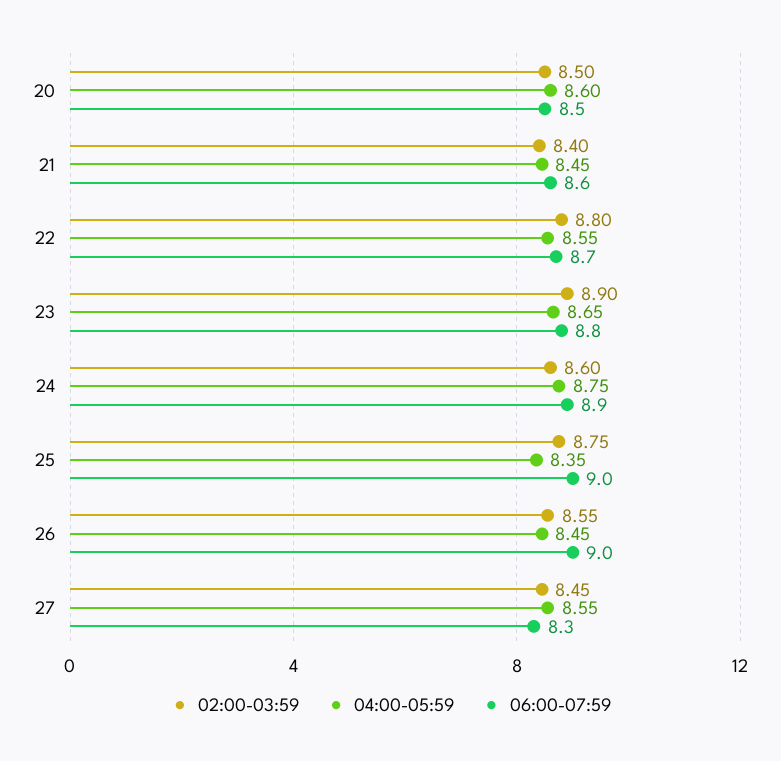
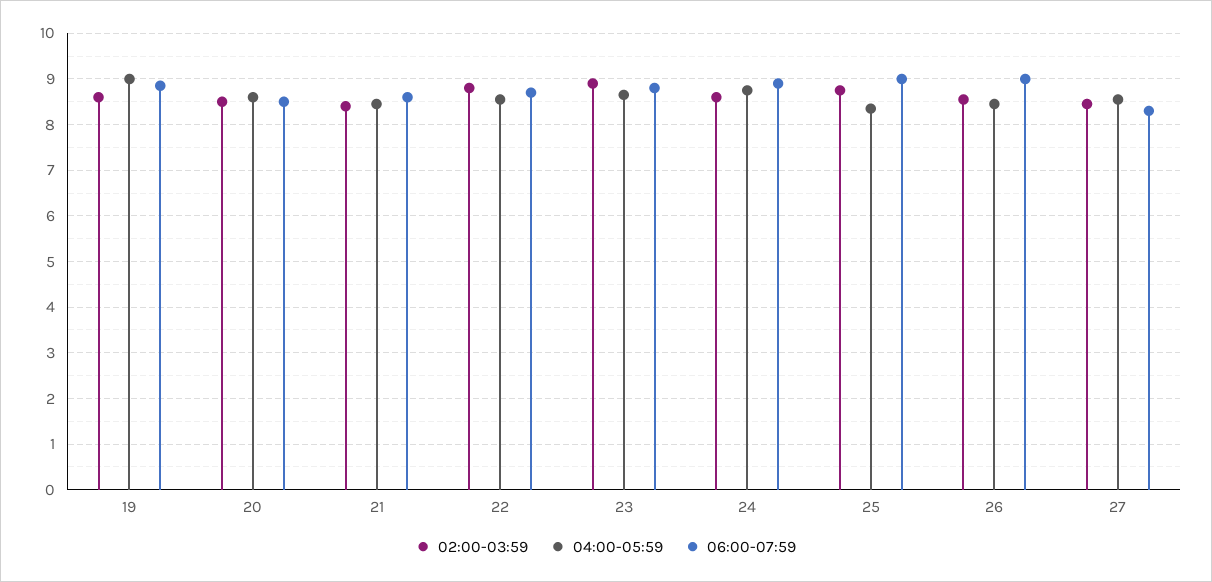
  {
    "02:00-03:59": {
      "20": 8.5,
      "21": 8.4,
      "22": 8.8,
      "23": 8.9,
      "24": 8.6,
      "25": 8.75,
      "26": 8.55,
-     "27": 8.45
+     "27": 8.45,
+     "19": 8.6
    },
    "04:00-05:59": {
      "20": 8.6,
      "21": 8.45,
      "22": 8.55,
      "23": 8.65,
      "24": 8.75,
      "25": 8.35,
      "26": 8.45,
-     "27": 8.55
+     "27": 8.55,
+     "19": 9
    },
    "06:00-07:59": {
      "20": 8.5,
      "21": 8.6,
      "22": 8.7,
      "23": 8.8,
      "24": 8.9,
      "25": 9,
      "26": 9,
-     "27": 8.3
+     "27": 8.3,
+     "19": 8.8
    }
  }

